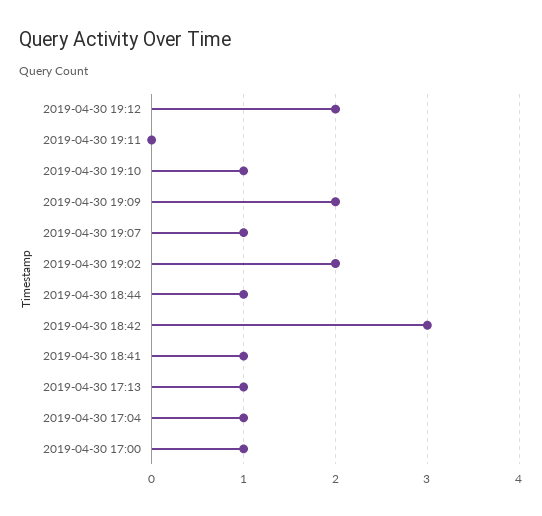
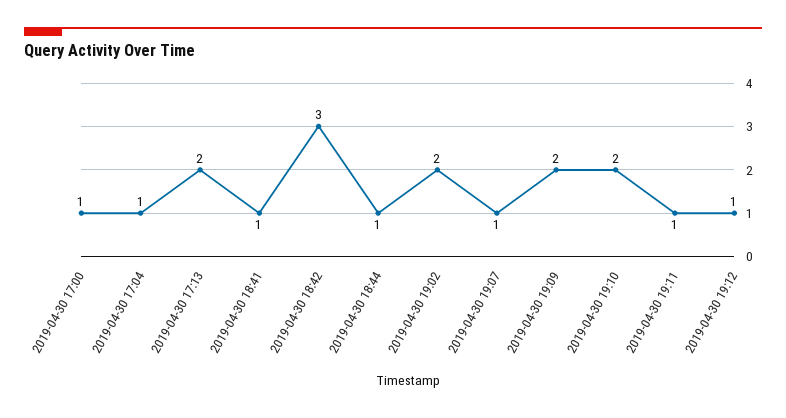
  {
-   "2019-04-30 19:12": 2,
+   "2019-04-30 19:12": 1,
-   "2019-04-30 19:11": 0,
+   "2019-04-30 19:11": 1,
-   "2019-04-30 19:10": 1,
+   "2019-04-30 19:10": 2,
    "2019-04-30 19:09": 2,
    "2019-04-30 19:07": 1,
    "2019-04-30 19:02": 2,
    "2019-04-30 18:44": 1,
    "2019-04-30 18:42": 3,
    "2019-04-30 18:41": 1,
-   "2019-04-30 17:13": 1,
+   "2019-04-30 17:13": 2,
    "2019-04-30 17:04": 1,
    "2019-04-30 17:00": 1
  }

